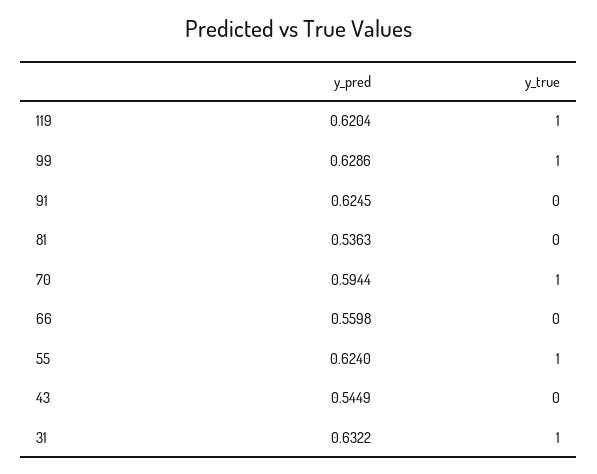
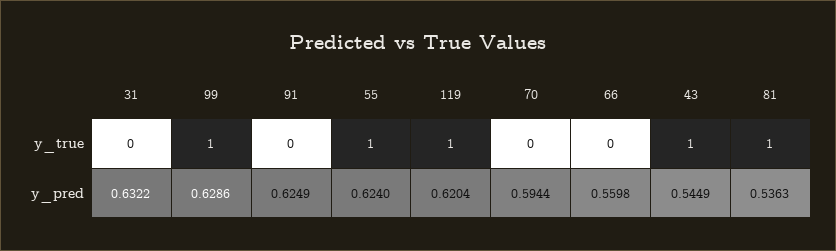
  {
    "y_pred": {
      "119": 0.6204,
      "99": 0.6286,
-     "91": 0.6245,
+     "91": 0.6249,
      "81": 0.5363,
      "70": 0.5944,
      "66": 0.5598,
      "55": 0.624,
      "43": 0.5449,
      "31": 0.6322
    },
    "y_true": {
      "119": 1,
      "99": 1,
      "91": 0,
-     "81": 0,
+     "81": 1,
-     "70": 1,
+     "70": 0,
      "66": 0,
      "55": 1,
-     "43": 0,
+     "43": 1,
-     "31": 1
+     "31": 0
    }
  }

